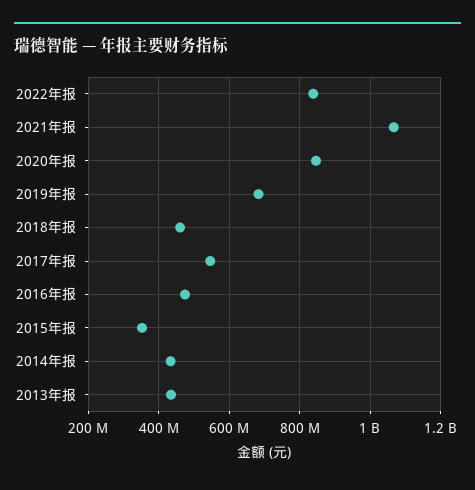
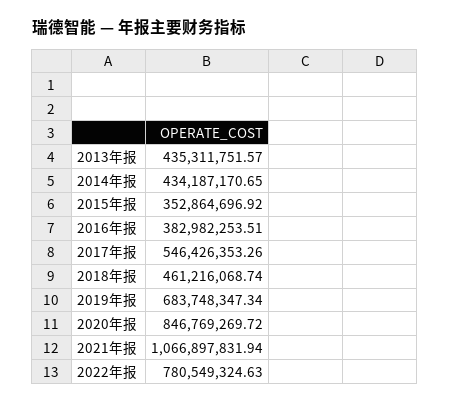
  {
-   "2022年报": 840000000,
+   "2022年报": 780549324.63,
    "2021年报": 1066897831.94,
    "2020年报": 846769269.72,
    "2019年报": 683748347.34,
    "2018年报": 461216068.74,
    "2017年报": 546426353.26,
-   "2016年报": 480000000,
+   "2016年报": 382982253.51,
    "2015年报": 352864696.92,
    "2014年报": 434187170.65,
    "2013年报": 435311751.57
  }

